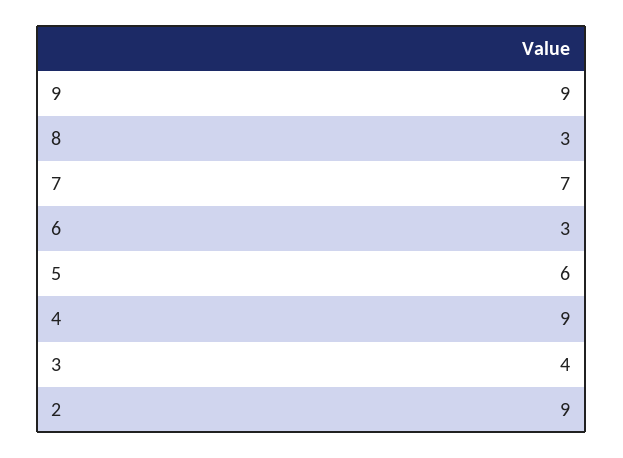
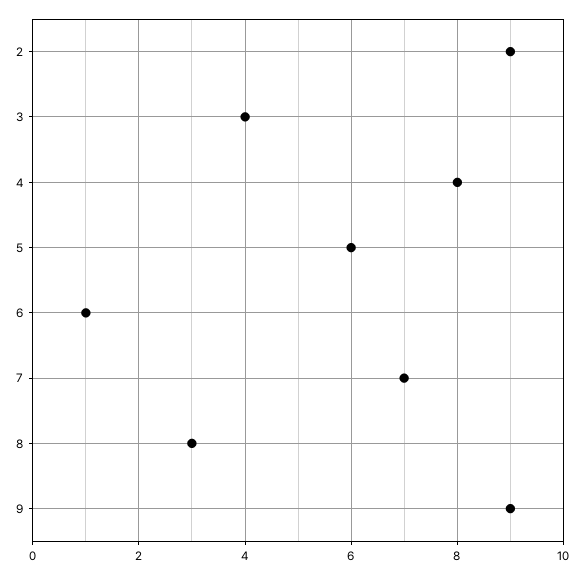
  {
    "9": 9,
    "8": 3,
    "7": 7,
-   "6": 3,
+   "6": 1,
    "5": 6,
-   "4": 9,
+   "4": 8,
    "3": 4,
    "2": 9
  }

